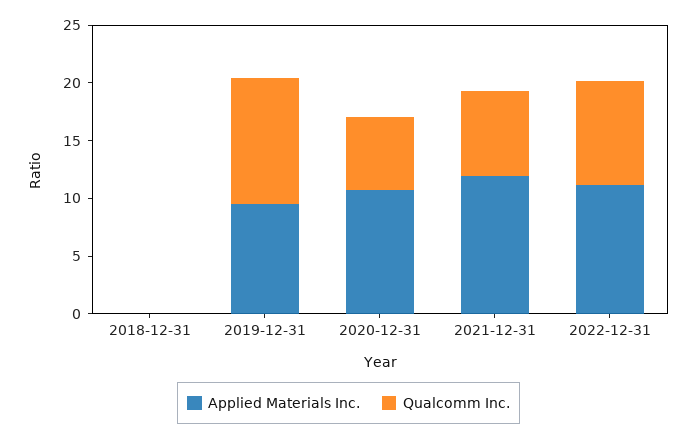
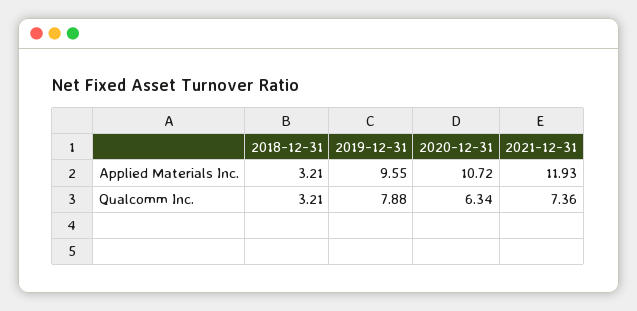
  {
    "Applied Materials Inc.": {
-     "2018-12-31": 0,
+     "2018-12-31": 3.21,
      "2019-12-31": 9.55,
      "2020-12-31": 10.72,
-     "2021-12-31": 11.93,
+     "2021-12-31": 11.93
-     "2022-12-31": 11
    },
    "Qualcomm Inc.": {
-     "2018-12-31": 0,
+     "2018-12-31": 3.21,
-     "2019-12-31": 11,
+     "2019-12-31": 7.88,
      "2020-12-31": 6.34,
-     "2021-12-31": 7.36,
+     "2021-12-31": 7.36
-     "2022-12-31": 9
    }
  }

